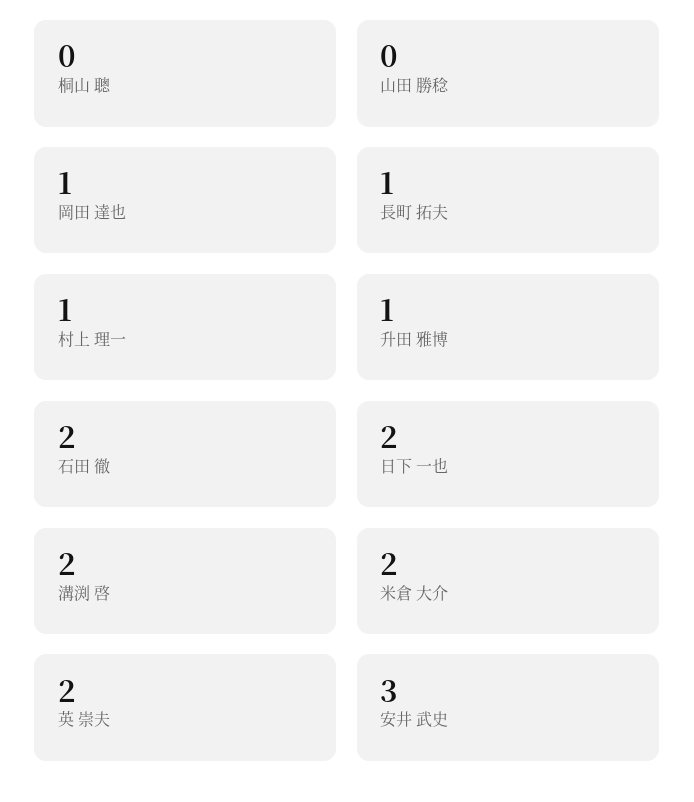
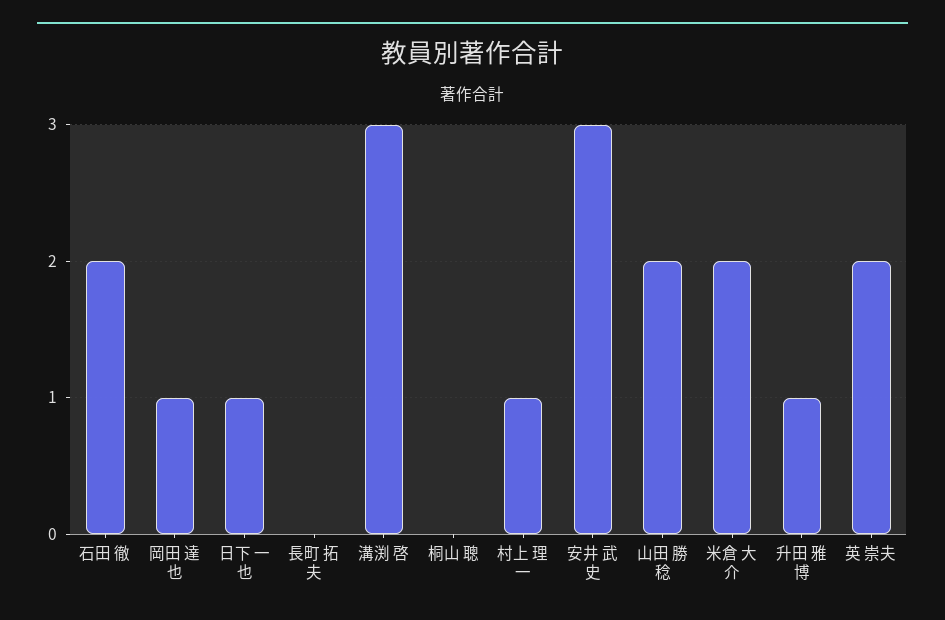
  {
    "桐山 聰": 0,
-   "山田 勝稔": 0,
+   "山田 勝稔": 2,
    "岡田 達也": 1,
-   "長町 拓夫": 1,
+   "長町 拓夫": 0,
    "村上 理一": 1,
    "升田 雅博": 1,
    "石田 徹": 2,
-   "日下 一也": 2,
+   "日下 一也": 1,
-   "溝渕 啓": 2,
+   "溝渕 啓": 3,
    "米倉 大介": 2,
    "英 崇夫": 2,
    "安井 武史": 3
  }

